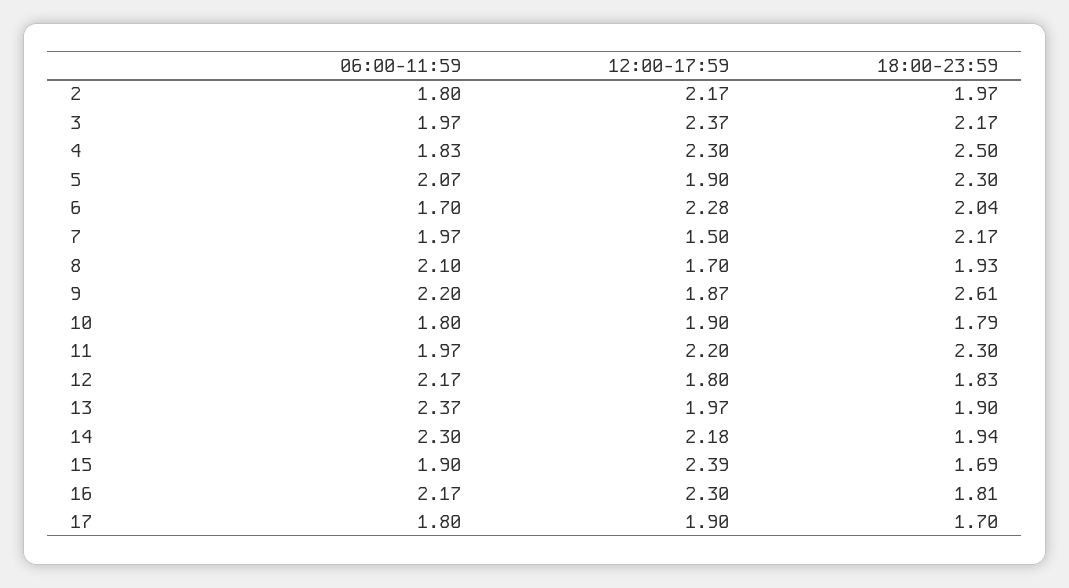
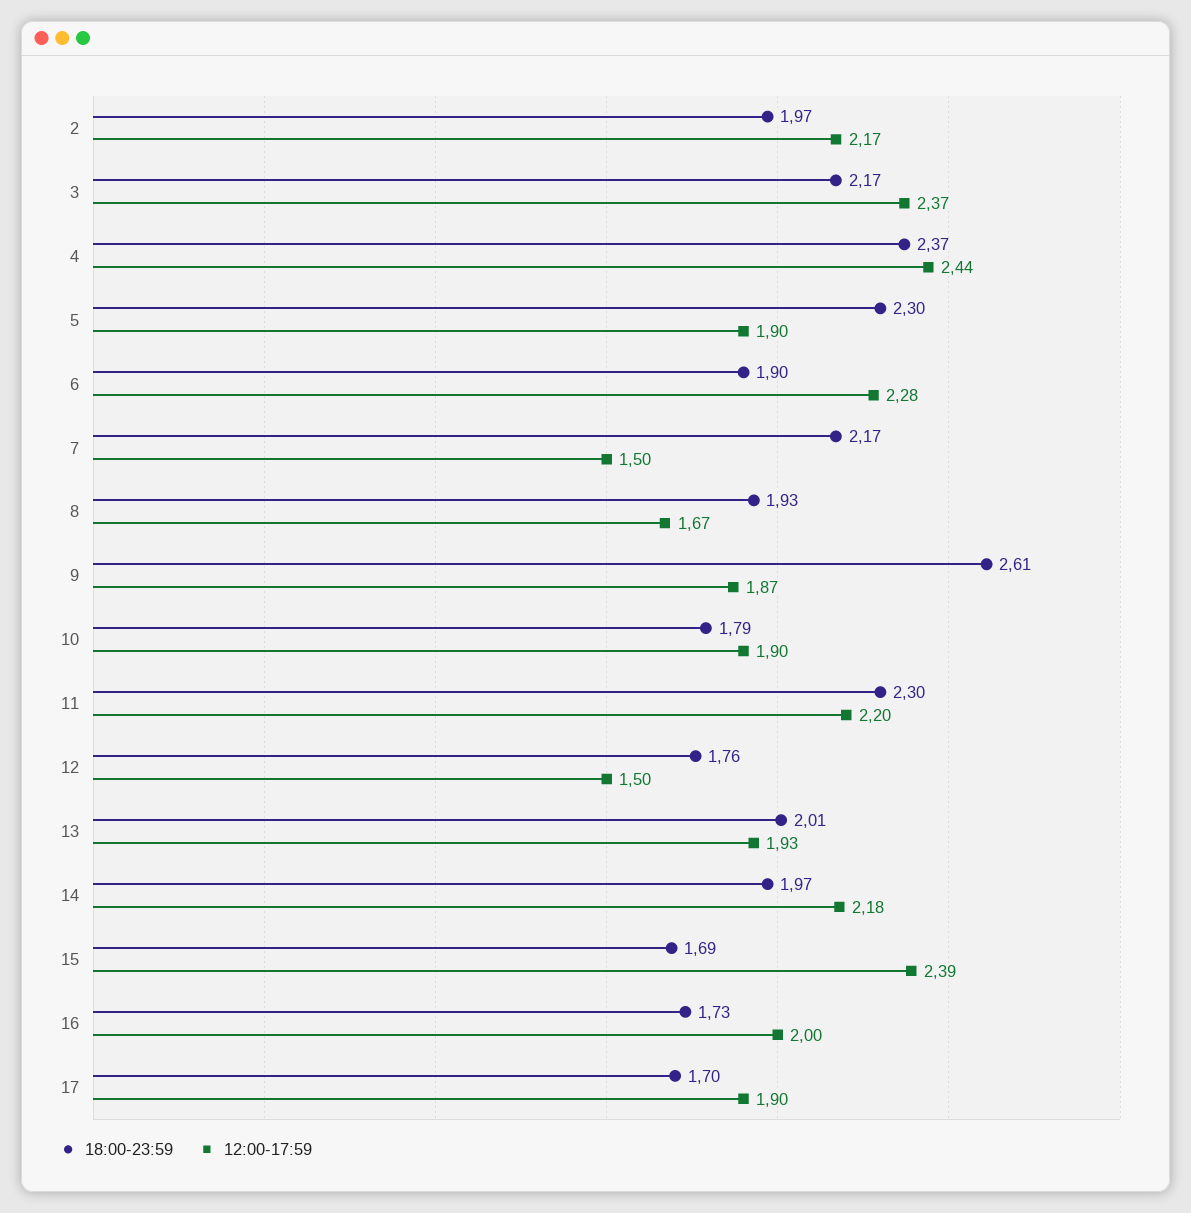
  {
-   "06:00-11:59": {
-     "2": 1.8,
-     "3": 1.97,
-     "4": 1.83,
-     "5": 2.07,
-     "6": 1.7,
-     "7": 1.97,
-     "8": 2.1,
-     "9": 2.2,
-     "10": 1.8,
-     "11": 1.97,
-     "12": 2.17,
-     "13": 2.37,
-     "14": 2.3,
-     "15": 1.9,
-     "16": 2.17,
-     "17": 1.8
-   },
    "12:00-17:59": {
      "2": 2.17,
      "3": 2.37,
-     "4": 2.3,
+     "4": 2.44,
      "5": 1.9,
      "6": 2.28,
      "7": 1.5,
-     "8": 1.7,
+     "8": 1.67,
      "9": 1.87,
      "10": 1.9,
      "11": 2.2,
-     "12": 1.8,
+     "12": 1.5,
-     "13": 1.97,
+     "13": 1.93,
      "14": 2.18,
      "15": 2.39,
-     "16": 2.3,
+     "16": 2,
      "17": 1.9
    },
    "18:00-23:59": {
      "2": 1.97,
      "3": 2.17,
-     "4": 2.5,
+     "4": 2.37,
      "5": 2.3,
-     "6": 2.04,
+     "6": 1.9,
      "7": 2.17,
      "8": 1.93,
      "9": 2.61,
      "10": 1.79,
      "11": 2.3,
-     "12": 1.83,
+     "12": 1.76,
-     "13": 1.9,
+     "13": 2.01,
-     "14": 1.94,
+     "14": 1.97,
      "15": 1.69,
-     "16": 1.81,
+     "16": 1.73,
      "17": 1.7
    }
  }

